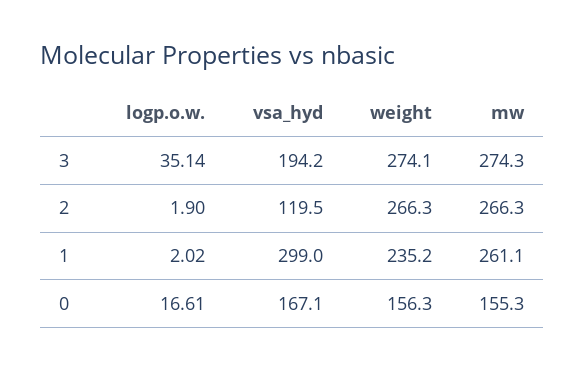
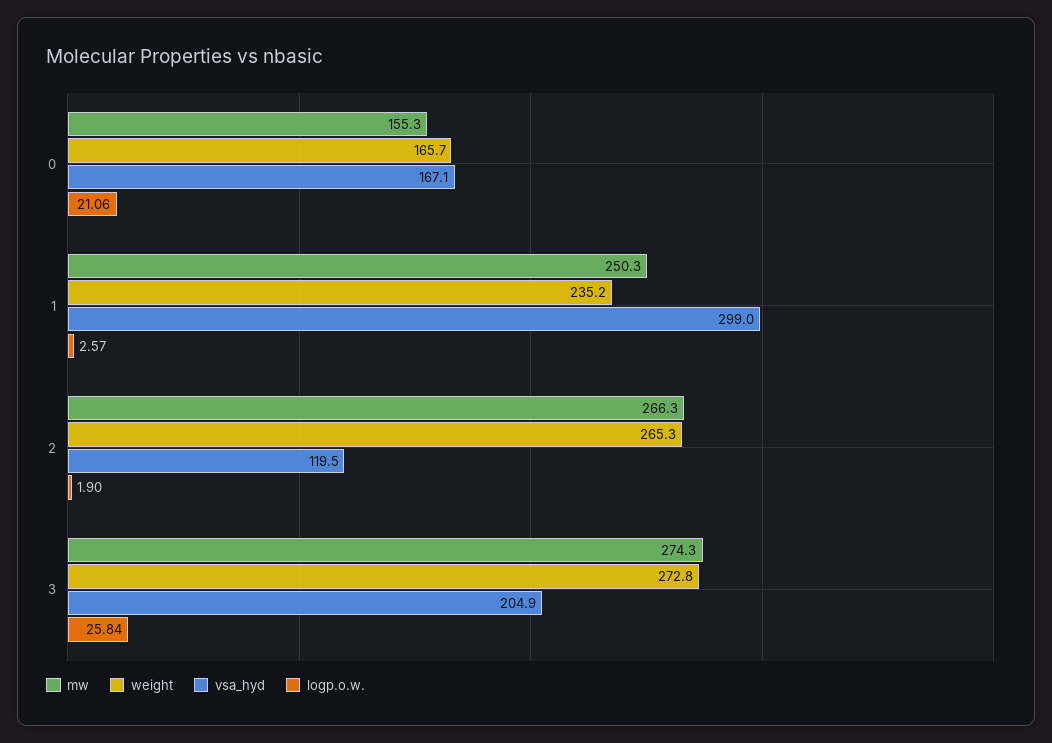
  {
    "logp.o.w.": {
-     "3": 35.14,
+     "3": 25.84,
      "2": 1.9,
-     "1": 2.02,
+     "1": 2.57,
-     "0": 16.61
+     "0": 21.06
    },
    "vsa_hyd": {
-     "3": 194.2,
+     "3": 204.9,
      "2": 119.5,
      "1": 299,
      "0": 167.1
    },
    "weight": {
-     "3": 274.1,
+     "3": 272.8,
-     "2": 266.3,
+     "2": 265.3,
      "1": 235.2,
-     "0": 156.3
+     "0": 165.7
    },
    "mw": {
      "3": 274.3,
      "2": 266.3,
-     "1": 261.1,
+     "1": 250.3,
      "0": 155.3
    }
  }

